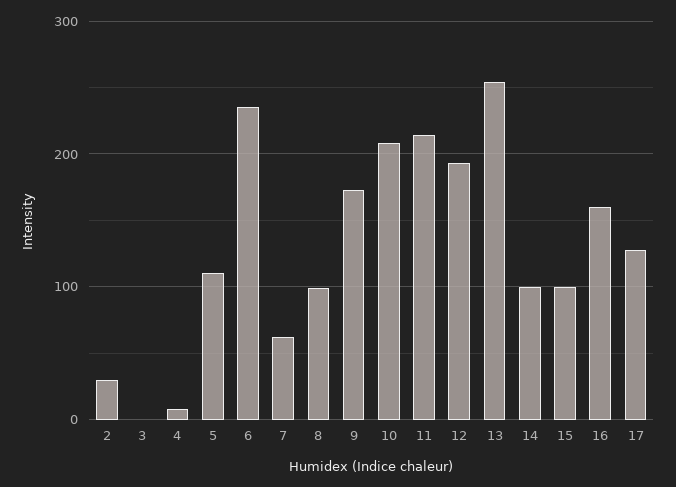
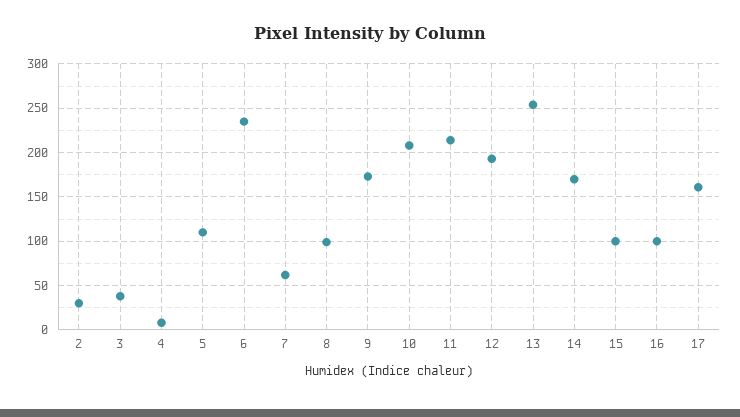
  {
    "2": 30,
-   "3": 0,
+   "3": 40,
    "4": 10,
    "5": 110,
    "6": 240,
    "7": 60,
    "8": 100,
    "9": 170,
    "10": 210,
    "11": 210,
    "12": 190,
    "13": 250,
-   "14": 100,
+   "14": 170,
    "15": 100,
-   "16": 160,
+   "16": 100,
-   "17": 130
+   "17": 160
  }

